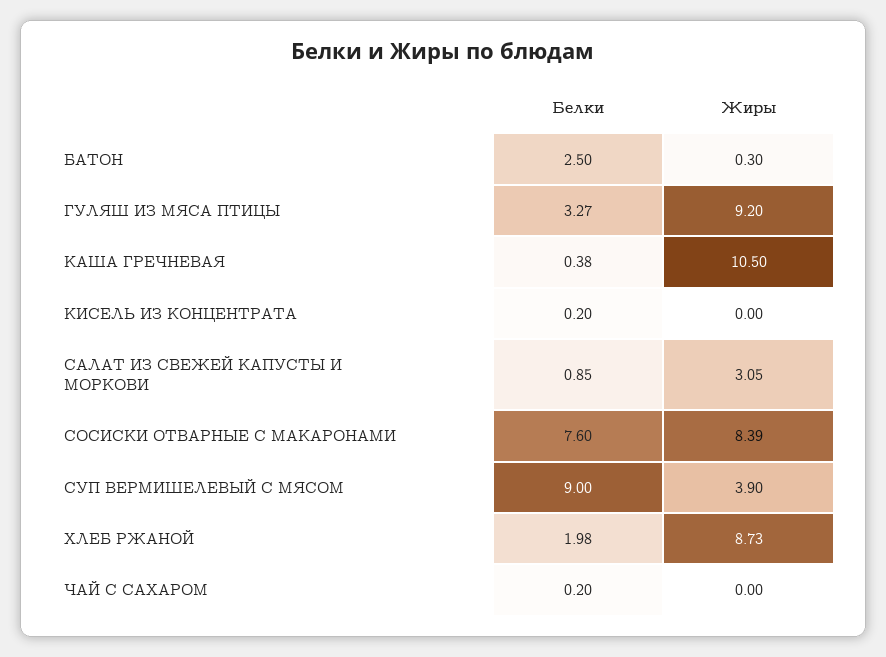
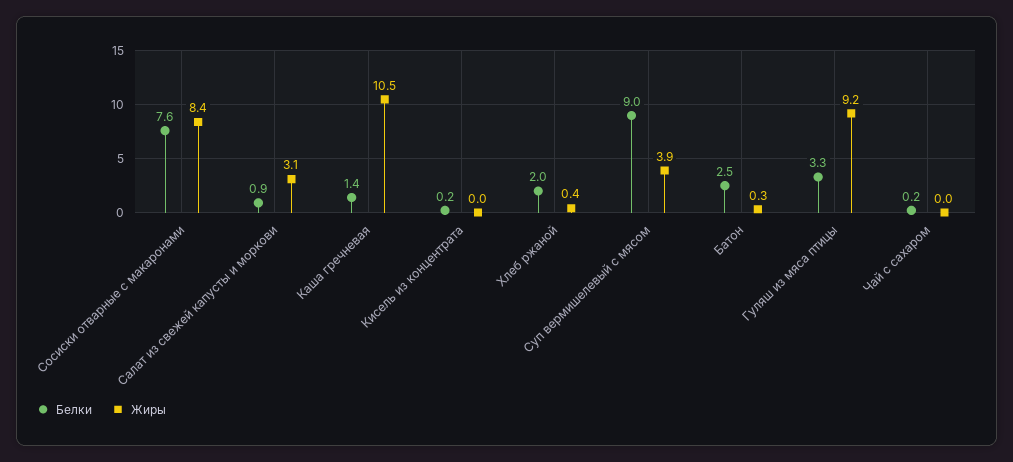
  {
    "Белки": {
      "БАТОН": 2.5,
      "ГУЛЯШ ИЗ МЯСА ПТИЦЫ": 3.27,
-     "КАША ГРЕЧНЕВАЯ": 0.38,
+     "КАША ГРЕЧНЕВАЯ": 1.4,
      "КИСЕЛЬ ИЗ КОНЦЕНТРАТА": 0.2,
      "САЛАТ ИЗ СВЕЖЕЙ КАПУСТЫ И МОРКОВИ": 0.85,
      "СОСИСКИ ОТВАРНЫЕ С МАКАРОНАМИ": 7.6,
      "СУП ВЕРМИШЕЛЕВЫЙ С МЯСОМ": 9,
      "ХЛЕБ РЖАНОЙ": 1.98,
      "ЧАЙ С САХАРОМ": 0.2
    },
    "Жиры": {
      "БАТОН": 0.3,
      "ГУЛЯШ ИЗ МЯСА ПТИЦЫ": 9.2,
      "КАША ГРЕЧНЕВАЯ": 10.5,
      "КИСЕЛЬ ИЗ КОНЦЕНТРАТА": 0,
      "САЛАТ ИЗ СВЕЖЕЙ КАПУСТЫ И МОРКОВИ": 3.05,
      "СОСИСКИ ОТВАРНЫЕ С МАКАРОНАМИ": 8.39,
      "СУП ВЕРМИШЕЛЕВЫЙ С МЯСОМ": 3.9,
-     "ХЛЕБ РЖАНОЙ": 8.73,
+     "ХЛЕБ РЖАНОЙ": 0.4,
      "ЧАЙ С САХАРОМ": 0
    }
  }

